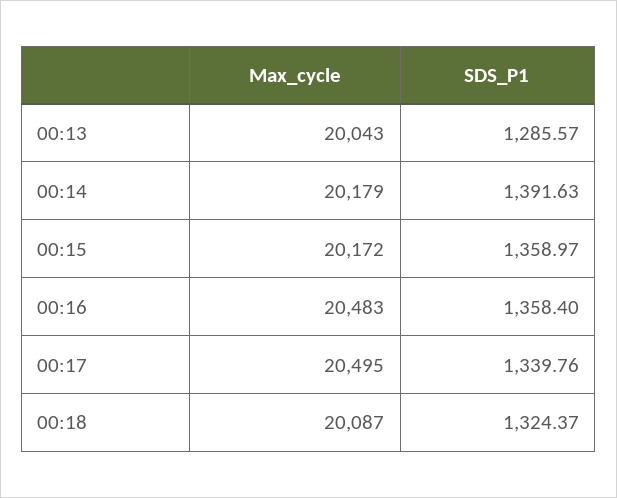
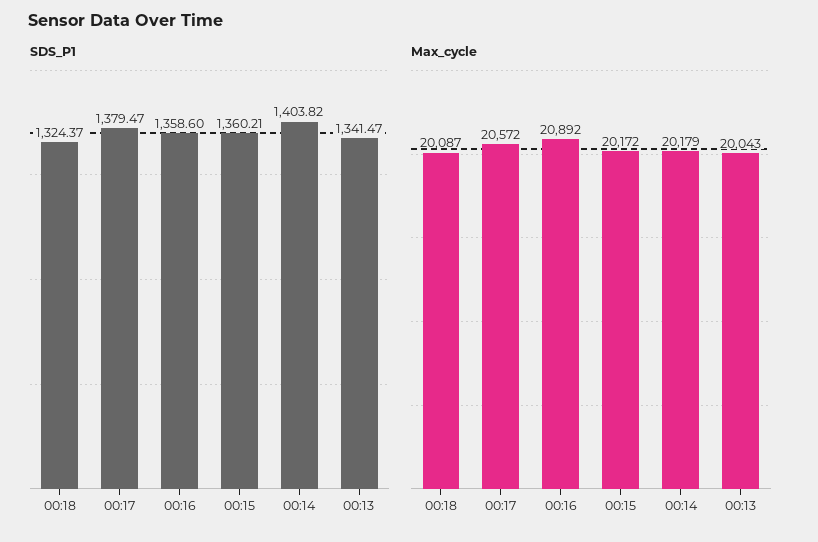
  {
    "Max_cycle": {
      "00:13": 20043,
      "00:14": 20179,
      "00:15": 20172,
-     "00:16": 20483,
+     "00:16": 20892,
-     "00:17": 20495,
+     "00:17": 20572,
      "00:18": 20087
    },
    "SDS_P1": {
-     "00:13": 1285.57,
+     "00:13": 1341.47,
-     "00:14": 1391.63,
+     "00:14": 1403.82,
-     "00:15": 1358.97,
+     "00:15": 1360.21,
-     "00:16": 1358.4,
+     "00:16": 1358.6,
-     "00:17": 1339.76,
+     "00:17": 1379.47,
      "00:18": 1324.37
    }
  }

